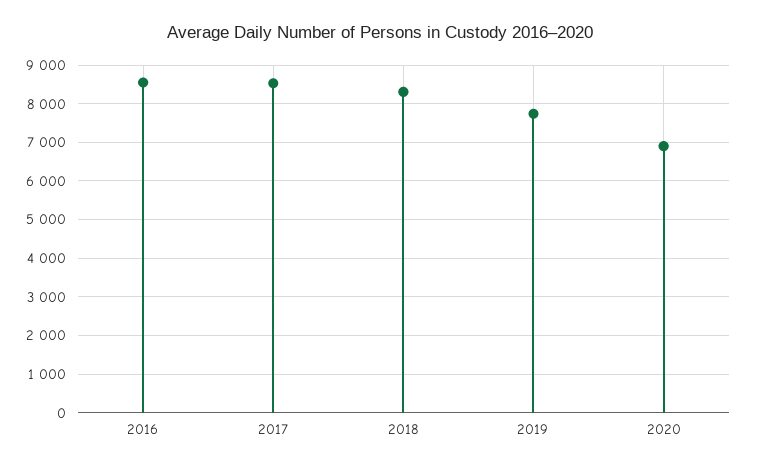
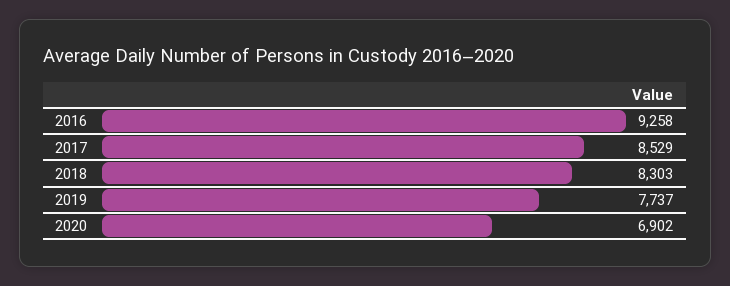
  {
-   "2016": 8600,
+   "2016": 9258,
    "2017": 8529,
    "2018": 8303,
    "2019": 7737,
    "2020": 6902
  }

